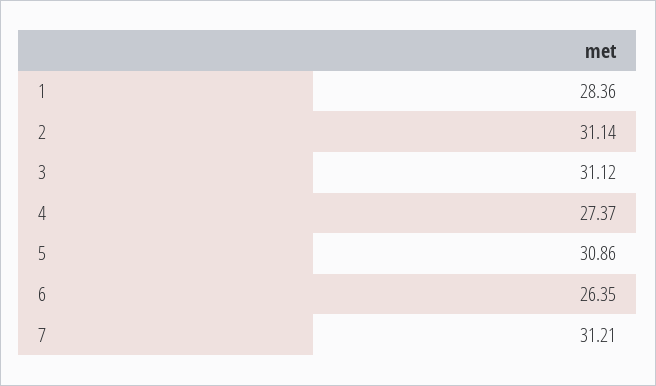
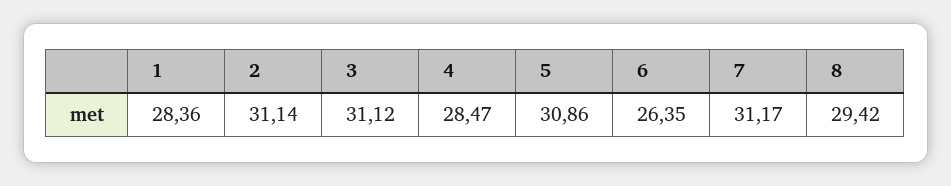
  {
    "1": 28.36,
    "2": 31.14,
    "3": 31.12,
-   "4": 27.37,
+   "4": 28.47,
    "5": 30.86,
    "6": 26.35,
-   "7": 31.21
+   "7": 31.17,
+   "8": 29.42
  }

